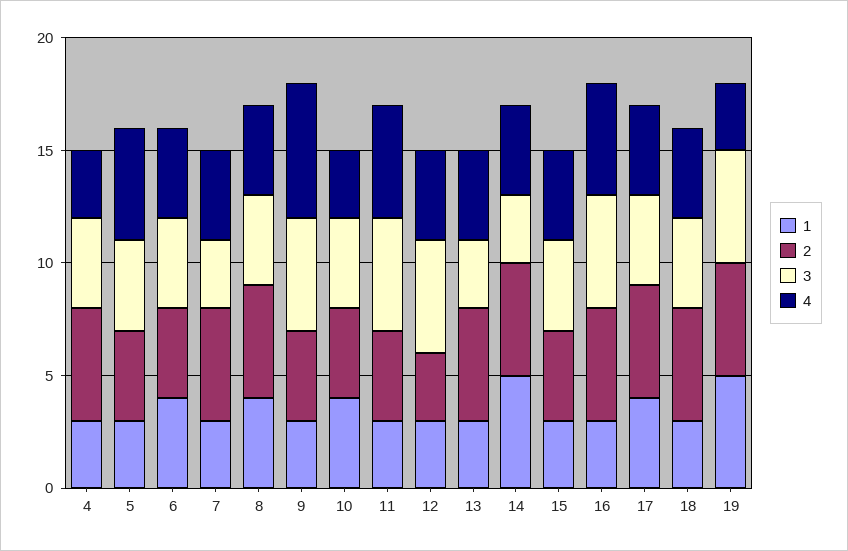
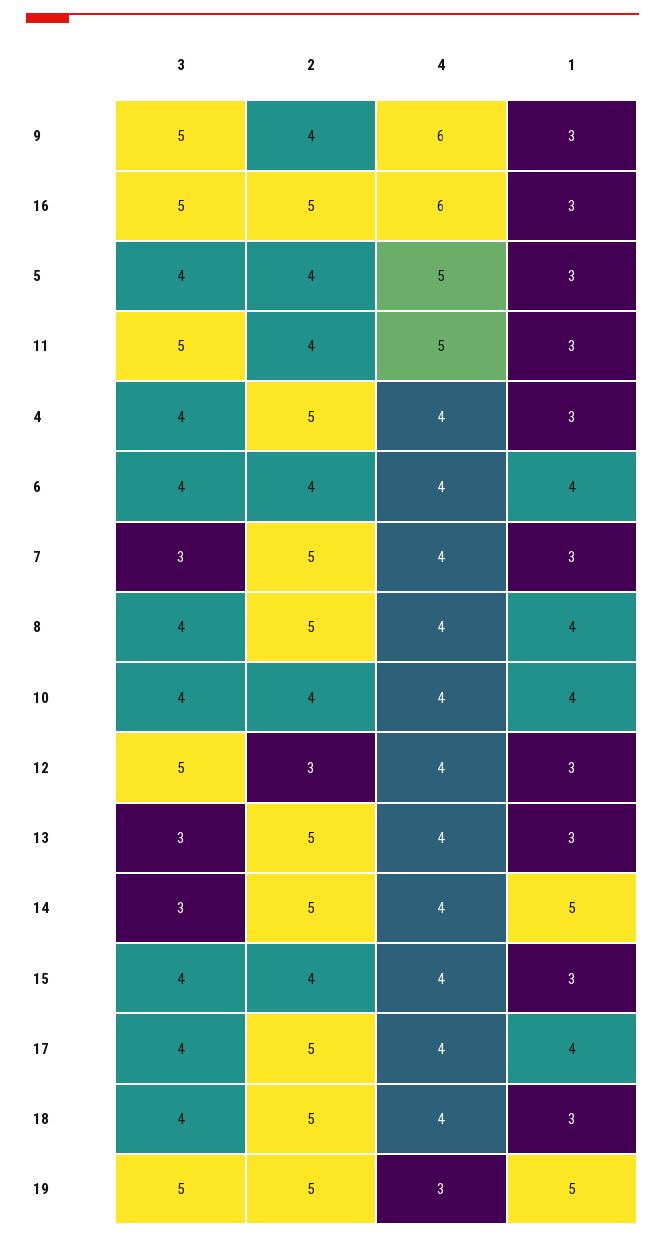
  {
    "1": {
      "4": 3,
      "5": 3,
      "6": 4,
      "7": 3,
      "8": 4,
      "9": 3,
      "10": 4,
      "11": 3,
      "12": 3,
      "13": 3,
      "14": 5,
      "15": 3,
      "16": 3,
      "17": 4,
      "18": 3,
      "19": 5
    },
    "2": {
      "4": 5,
      "5": 4,
      "6": 4,
      "7": 5,
      "8": 5,
      "9": 4,
      "10": 4,
      "11": 4,
      "12": 3,
      "13": 5,
      "14": 5,
      "15": 4,
      "16": 5,
      "17": 5,
      "18": 5,
      "19": 5
    },
    "3": {
      "4": 4,
      "5": 4,
      "6": 4,
      "7": 3,
      "8": 4,
      "9": 5,
      "10": 4,
      "11": 5,
      "12": 5,
      "13": 3,
      "14": 3,
      "15": 4,
      "16": 5,
      "17": 4,
      "18": 4,
      "19": 5
    },
    "4": {
-     "4": 3,
+     "4": 4,
      "5": 5,
      "6": 4,
      "7": 4,
      "8": 4,
      "9": 6,
-     "10": 3,
+     "10": 4,
      "11": 5,
      "12": 4,
      "13": 4,
      "14": 4,
      "15": 4,
-     "16": 5,
+     "16": 6,
      "17": 4,
      "18": 4,
      "19": 3
    }
  }

